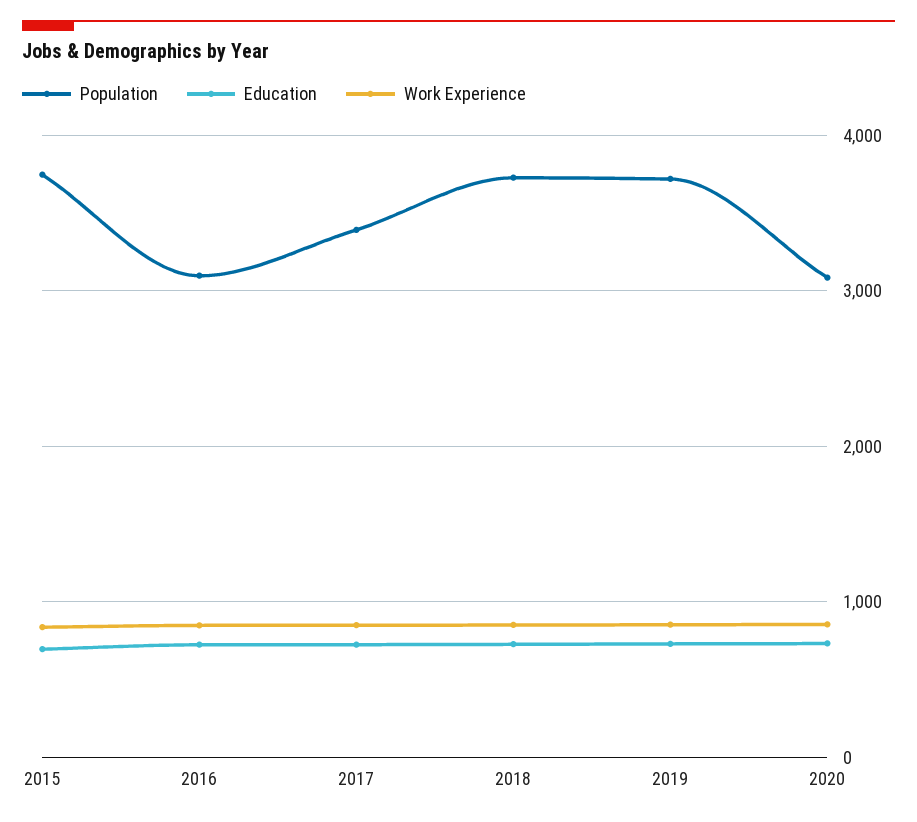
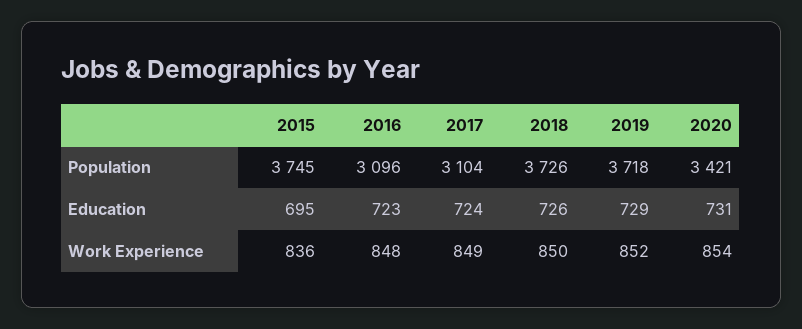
  {
    "Population": {
      "2015": 3745,
      "2016": 3096,
-     "2017": 3400,
+     "2017": 3104,
      "2018": 3726,
      "2019": 3718,
-     "2020": 3100
+     "2020": 3421
    },
    "Education": {
      "2015": 695,
      "2016": 723,
      "2017": 724,
      "2018": 726,
      "2019": 729,
      "2020": 731
    },
    "Work Experience": {
      "2015": 836,
      "2016": 848,
      "2017": 849,
      "2018": 850,
      "2019": 852,
      "2020": 854
    }
  }

